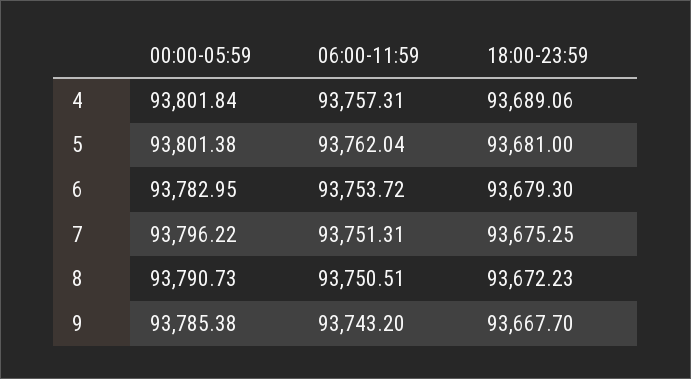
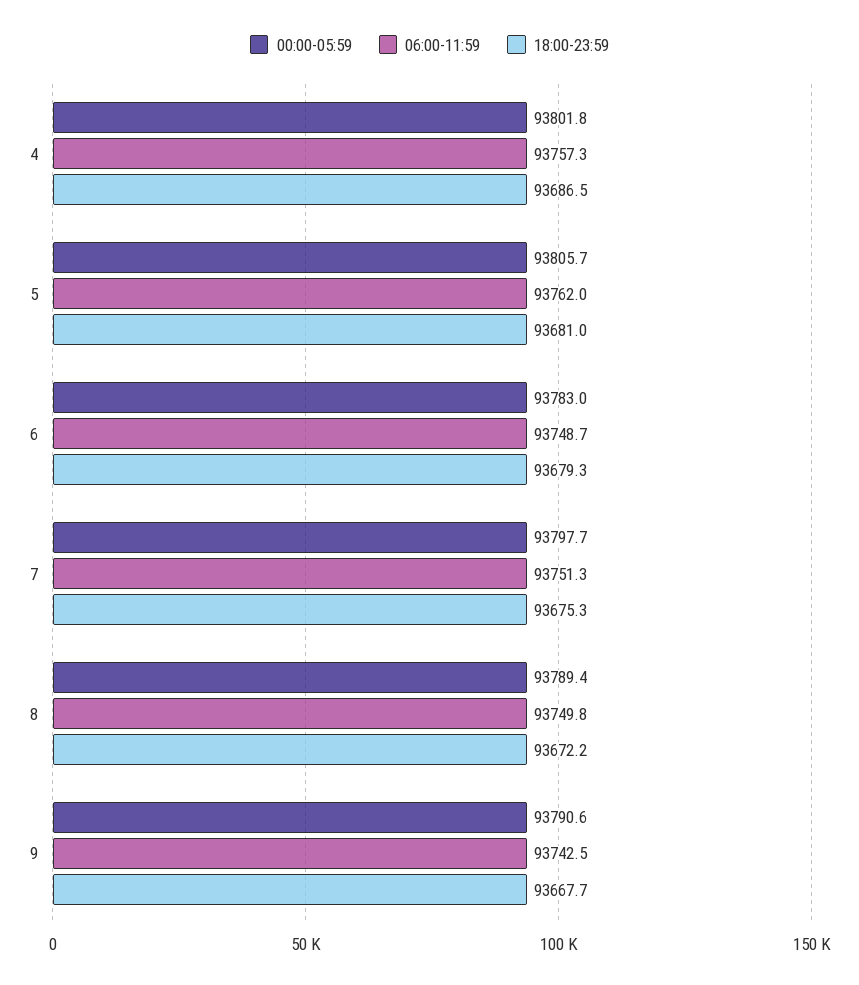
  {
    "00:00-05:59": {
      "4": 93801.84,
-     "5": 93801.38,
+     "5": 93805.7,
      "6": 93782.95,
-     "7": 93796.22,
+     "7": 93797.7,
-     "8": 93790.73,
+     "8": 93789.4,
-     "9": 93785.38
+     "9": 93790.6
    },
    "06:00-11:59": {
      "4": 93757.31,
      "5": 93762.04,
-     "6": 93753.72,
+     "6": 93748.7,
      "7": 93751.31,
-     "8": 93750.51,
+     "8": 93749.8,
-     "9": 93743.2
+     "9": 93742.5
    },
    "18:00-23:59": {
-     "4": 93689.06,
+     "4": 93686.5,
      "5": 93681,
      "6": 93679.3,
      "7": 93675.25,
      "8": 93672.23,
      "9": 93667.7
    }
  }

